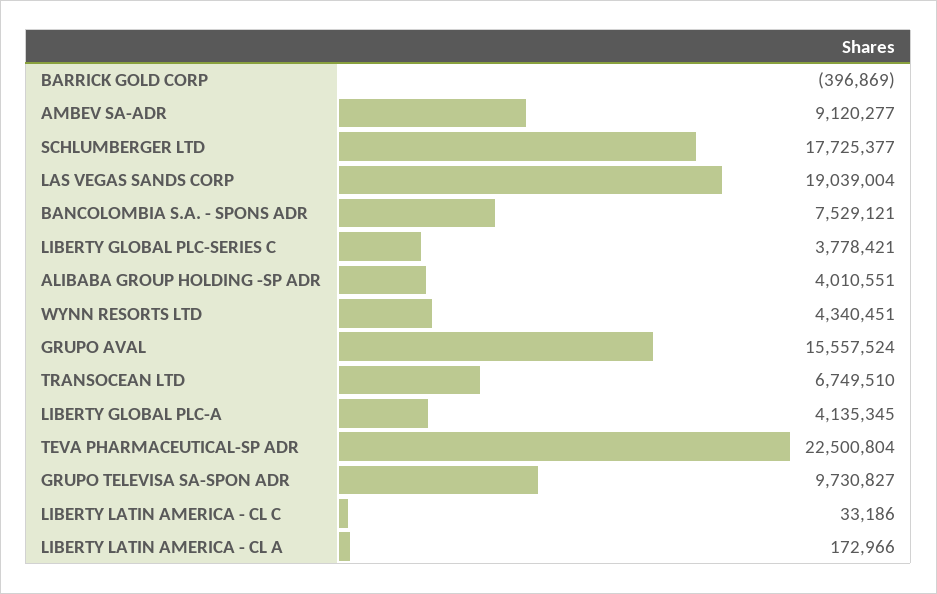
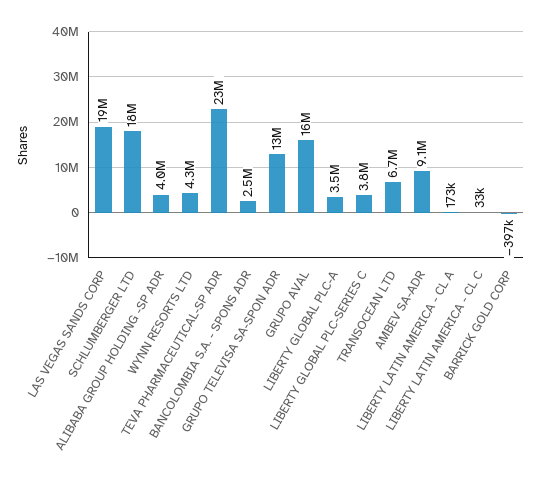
  {
    "BARRICK GOLD CORP": -396869,
    "AMBEV SA-ADR": 9120277,
    "SCHLUMBERGER LTD": 17725377,
    "LAS VEGAS SANDS CORP": 19039004,
-   "BANCOLOMBIA S.A. - SPONS ADR": 7529121,
+   "BANCOLOMBIA S.A. - SPONS ADR": 2500000,
    "LIBERTY GLOBAL PLC-SERIES C": 3778421,
    "ALIBABA GROUP HOLDING -SP ADR": 4010551,
    "WYNN RESORTS LTD": 4340451,
    "GRUPO AVAL": 15557524,
    "TRANSOCEAN LTD": 6749510,
-   "LIBERTY GLOBAL PLC-A": 4135345,
+   "LIBERTY GLOBAL PLC-A": 3500000,
    "TEVA PHARMACEUTICAL-SP ADR": 22500804,
-   "GRUPO TELEVISA SA-SPON ADR": 9730827,
+   "GRUPO TELEVISA SA-SPON ADR": 13000000,
    "LIBERTY LATIN AMERICA - CL C": 33186,
    "LIBERTY LATIN AMERICA - CL A": 172966
  }

